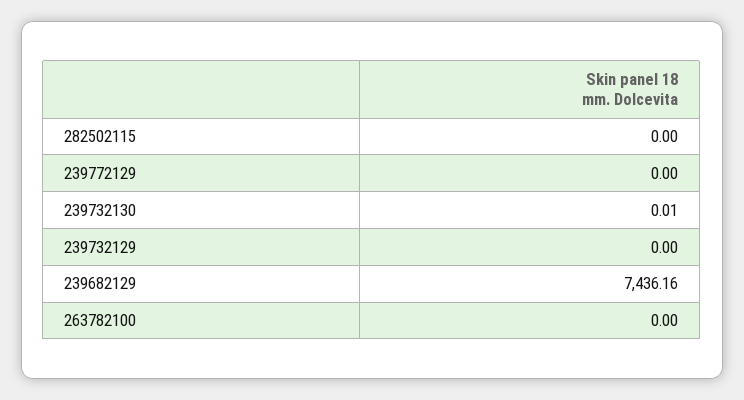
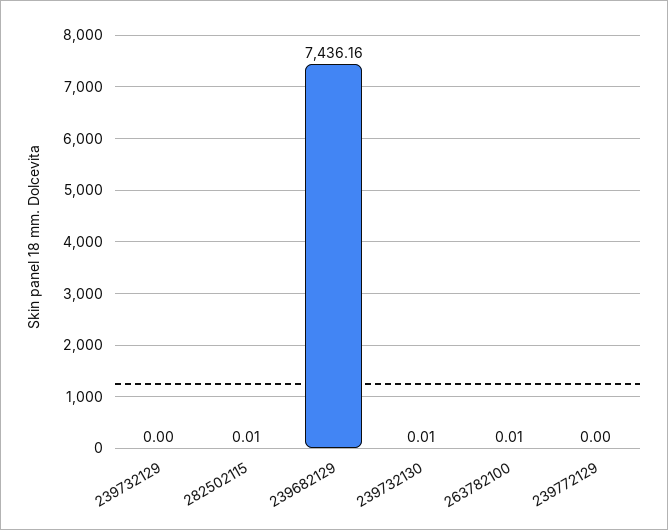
  {
-   "282502115": 0,
+   "282502115": 0.01,
    "239772129": 0,
    "239732130": 0.01,
    "239732129": 0,
    "239682129": 7436.16,
-   "263782100": 0
+   "263782100": 0.01
  }

